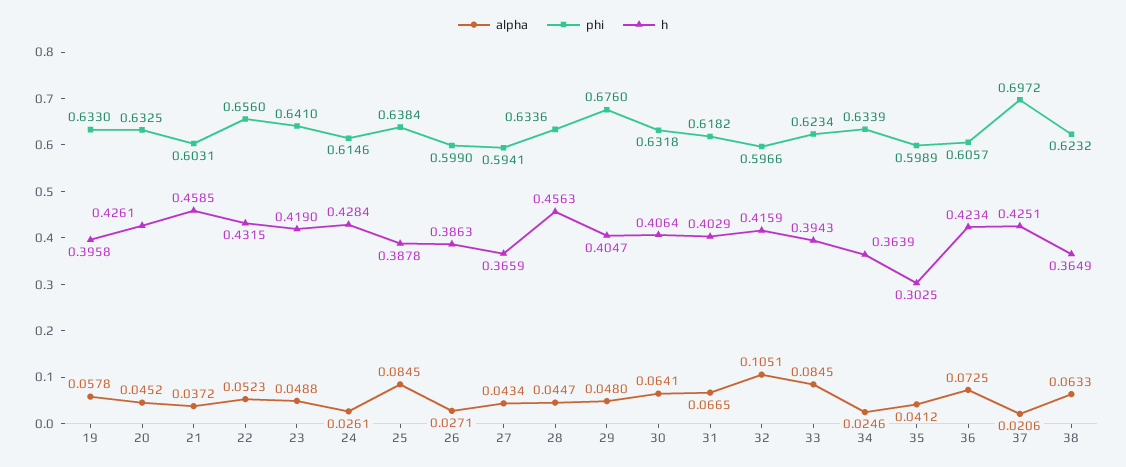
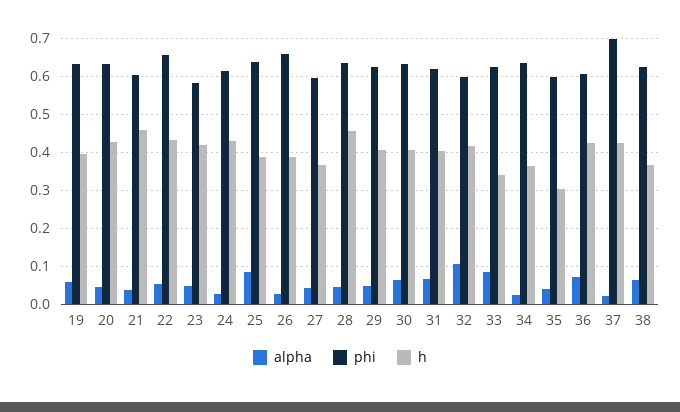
  {
    "alpha": {
      "19": 0.0578,
      "20": 0.0452,
      "21": 0.0372,
      "22": 0.0523,
      "23": 0.0488,
      "24": 0.0261,
      "25": 0.0845,
      "26": 0.0271,
      "27": 0.0434,
      "28": 0.0447,
      "29": 0.048,
      "30": 0.0641,
      "31": 0.0665,
      "32": 0.1051,
      "33": 0.0845,
      "34": 0.0246,
      "35": 0.0412,
      "36": 0.0725,
      "37": 0.0206,
      "38": 0.0633
    },
    "phi": {
      "19": 0.633,
      "20": 0.6325,
      "21": 0.6031,
      "22": 0.656,
-     "23": 0.641,
+     "23": 0.58,
      "24": 0.6146,
      "25": 0.6384,
-     "26": 0.599,
+     "26": 0.66,
      "27": 0.5941,
      "28": 0.6336,
-     "29": 0.676,
+     "29": 0.62,
      "30": 0.6318,
      "31": 0.6182,
      "32": 0.5966,
      "33": 0.6234,
      "34": 0.6339,
      "35": 0.5989,
      "36": 0.6057,
      "37": 0.6972,
      "38": 0.6232
    },
    "h": {
      "19": 0.3958,
      "20": 0.4261,
      "21": 0.4585,
      "22": 0.4315,
      "23": 0.419,
      "24": 0.4284,
      "25": 0.3878,
      "26": 0.3863,
      "27": 0.3659,
      "28": 0.4563,
      "29": 0.4047,
      "30": 0.4064,
      "31": 0.4029,
      "32": 0.4159,
-     "33": 0.3943,
+     "33": 0.34,
      "34": 0.3639,
      "35": 0.3025,
      "36": 0.4234,
      "37": 0.4251,
      "38": 0.3649
    }
  }

